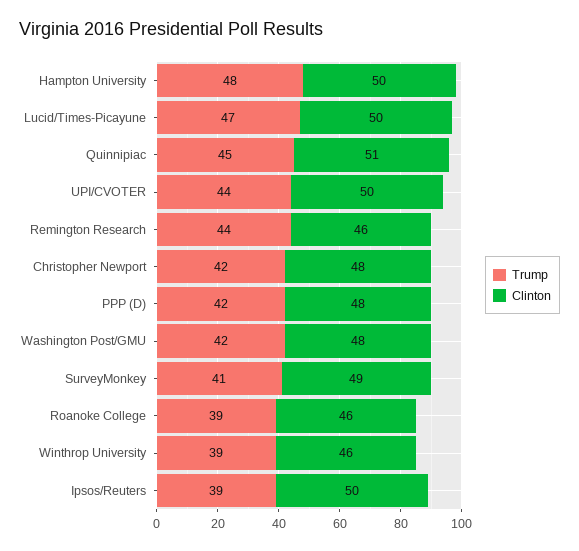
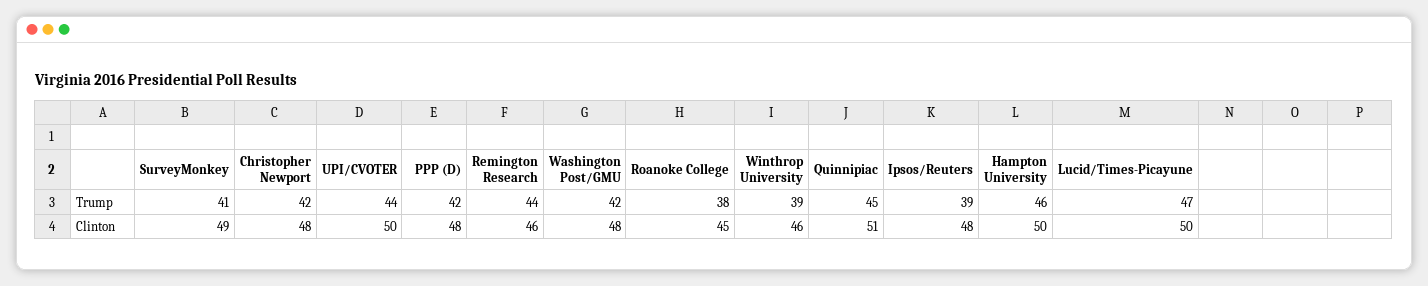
  {
    "Trump": {
-     "Hampton University": 48,
+     "Hampton University": 46,
      "Lucid/Times-Picayune": 47,
      "Quinnipiac": 45,
      "UPI/CVOTER": 44,
      "Remington Research": 44,
      "Christopher Newport": 42,
      "PPP (D)": 42,
      "Washington Post/GMU": 42,
      "SurveyMonkey": 41,
-     "Roanoke College": 39,
+     "Roanoke College": 38,
      "Winthrop University": 39,
      "Ipsos/Reuters": 39
    },
    "Clinton": {
      "Hampton University": 50,
      "Lucid/Times-Picayune": 50,
      "Quinnipiac": 51,
      "UPI/CVOTER": 50,
      "Remington Research": 46,
      "Christopher Newport": 48,
      "PPP (D)": 48,
      "Washington Post/GMU": 48,
      "SurveyMonkey": 49,
-     "Roanoke College": 46,
+     "Roanoke College": 45,
      "Winthrop University": 46,
-     "Ipsos/Reuters": 50
+     "Ipsos/Reuters": 48
    }
  }

